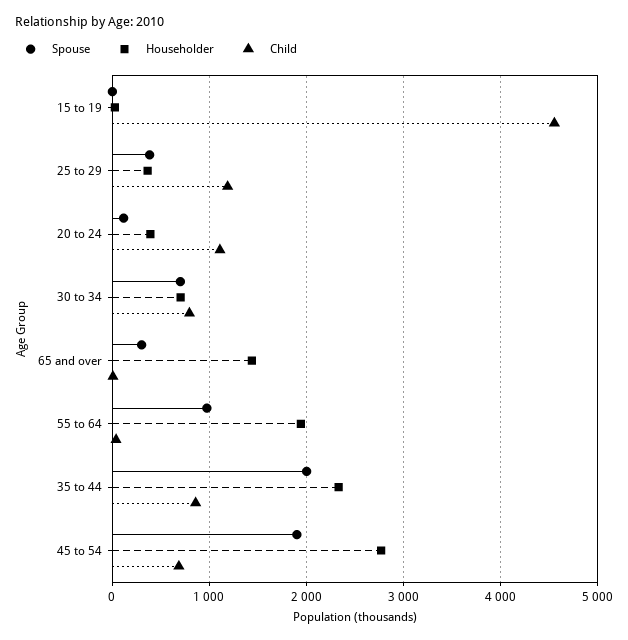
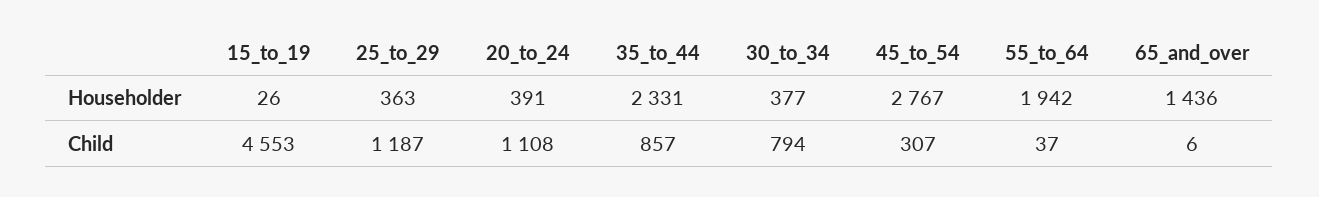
  {
-   "Spouse": {
-     "15 to 19": 0,
-     "25 to 29": 400,
-     "20 to 24": 100,
-     "30 to 34": 700,
-     "65 and over": 300,
-     "55 to 64": 1000,
-     "35 to 44": 2000,
-     "45 to 54": 1900
-   },
    "Householder": {
      "15 to 19": 26,
      "25 to 29": 363,
      "20 to 24": 391,
-     "30 to 34": 700,
+     "30 to 34": 377,
      "65 and over": 1436,
      "55 to 64": 1942,
      "35 to 44": 2331,
      "45 to 54": 2767
    },
    "Child": {
      "15 to 19": 4553,
      "25 to 29": 1187,
      "20 to 24": 1108,
      "30 to 34": 794,
      "65 and over": 6,
      "55 to 64": 37,
      "35 to 44": 857,
-     "45 to 54": 700
+     "45 to 54": 307
    }
  }

